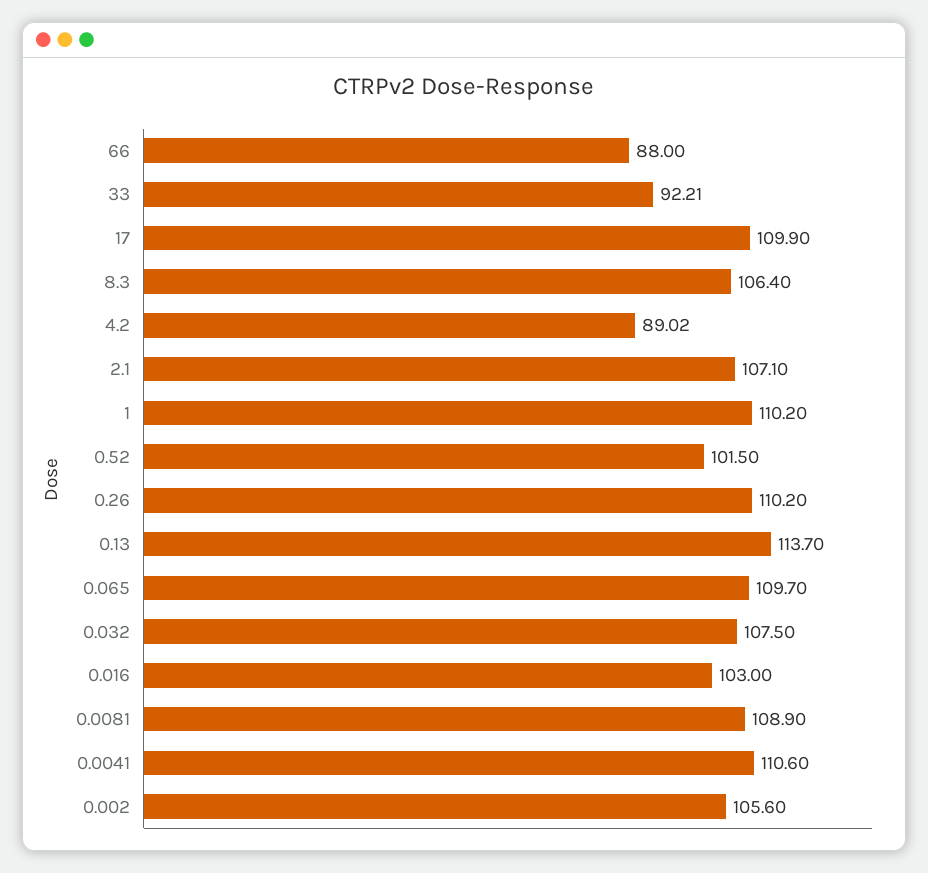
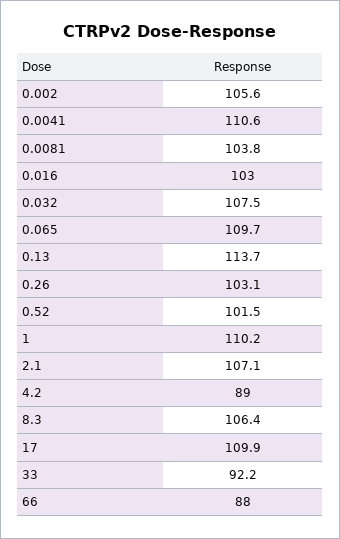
  {
    "66": 88,
    "33": 92.21,
    "17": 109.9,
    "8.3": 106.4,
    "4.2": 89.02,
    "2.1": 107.1,
    "1": 110.2,
    "0.52": 101.5,
-   "0.26": 110.2,
+   "0.26": 103.1,
    "0.13": 113.7,
    "0.065": 109.7,
    "0.032": 107.5,
    "0.016": 103,
-   "0.0081": 108.9,
+   "0.0081": 103.8,
    "0.0041": 110.6,
    "0.002": 105.6
  }

